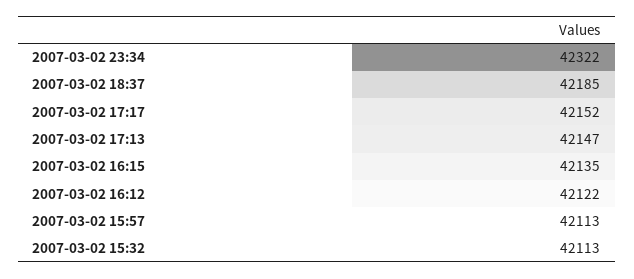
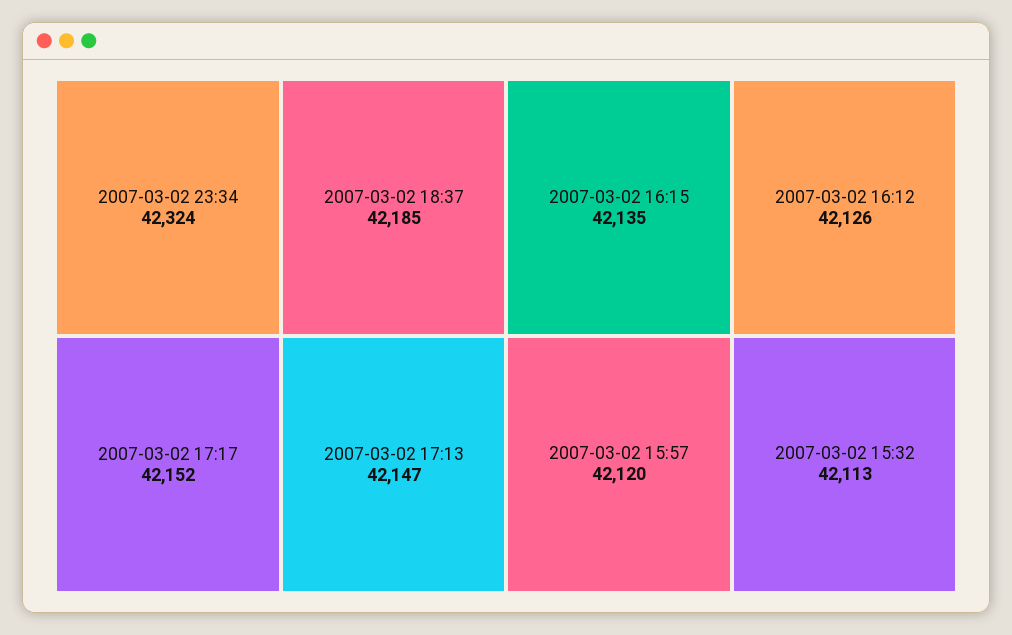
  {
-   "2007-03-02 23:34": 42322,
+   "2007-03-02 23:34": 42324,
    "2007-03-02 18:37": 42185,
    "2007-03-02 17:17": 42152,
    "2007-03-02 17:13": 42147,
    "2007-03-02 16:15": 42135,
-   "2007-03-02 16:12": 42122,
+   "2007-03-02 16:12": 42126,
-   "2007-03-02 15:57": 42113,
+   "2007-03-02 15:57": 42120,
    "2007-03-02 15:32": 42113
  }

